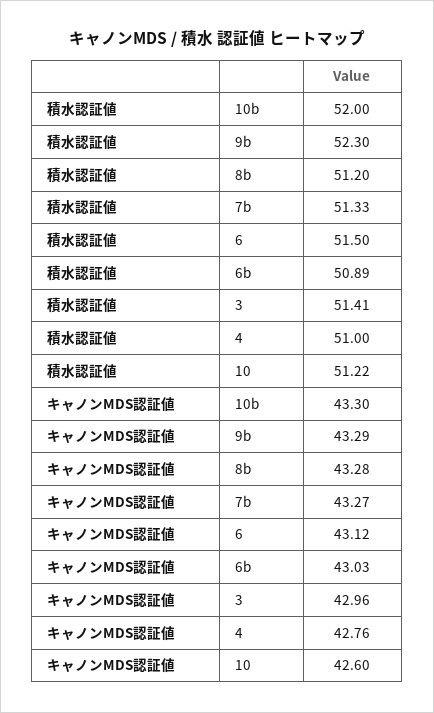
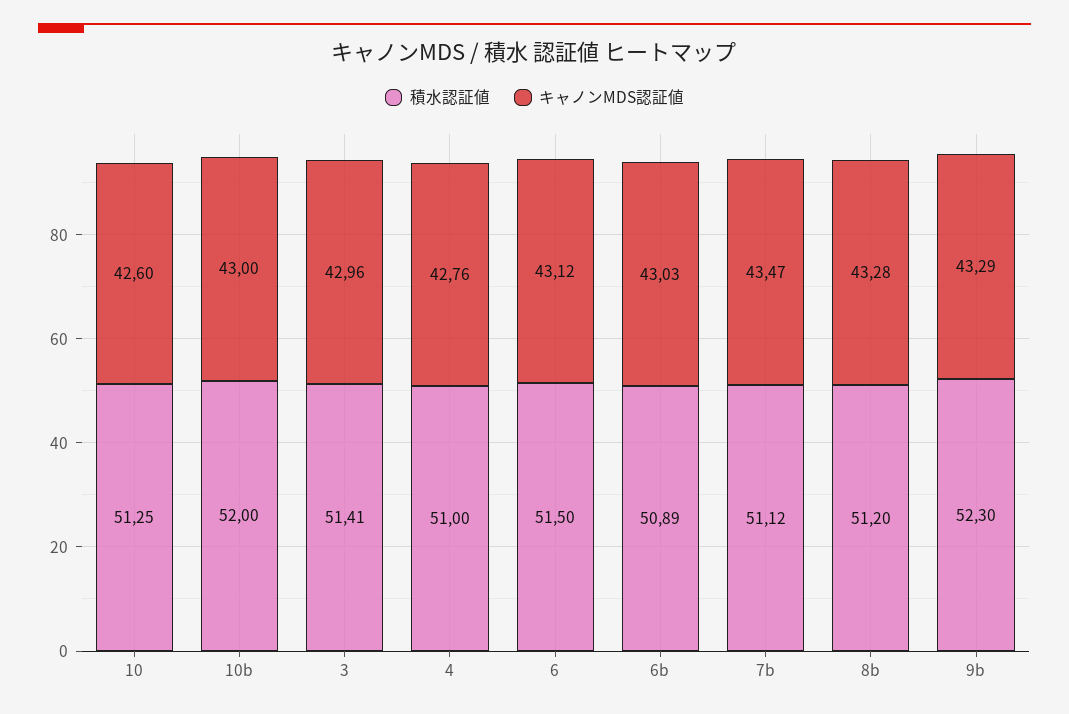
  {
    "積水認証値": {
      "10b": 52,
      "9b": 52.3,
      "8b": 51.2,
-     "7b": 51.33,
+     "7b": 51.12,
      "6": 51.5,
      "6b": 50.89,
      "3": 51.41,
      "4": 51,
-     "10": 51.22
+     "10": 51.25
    },
    "キャノンMDS認証値": {
-     "10b": 43.3,
+     "10b": 43,
      "9b": 43.29,
      "8b": 43.28,
-     "7b": 43.27,
+     "7b": 43.47,
      "6": 43.12,
      "6b": 43.03,
      "3": 42.96,
      "4": 42.76,
      "10": 42.6
    }
  }

